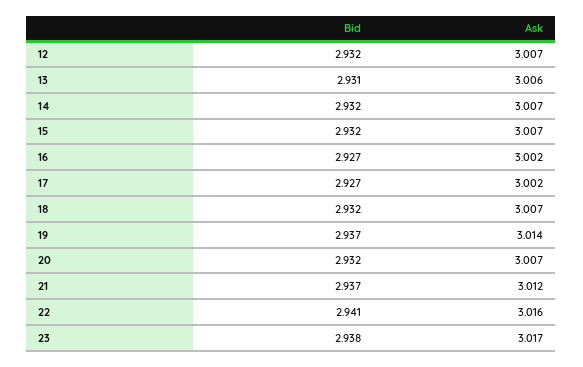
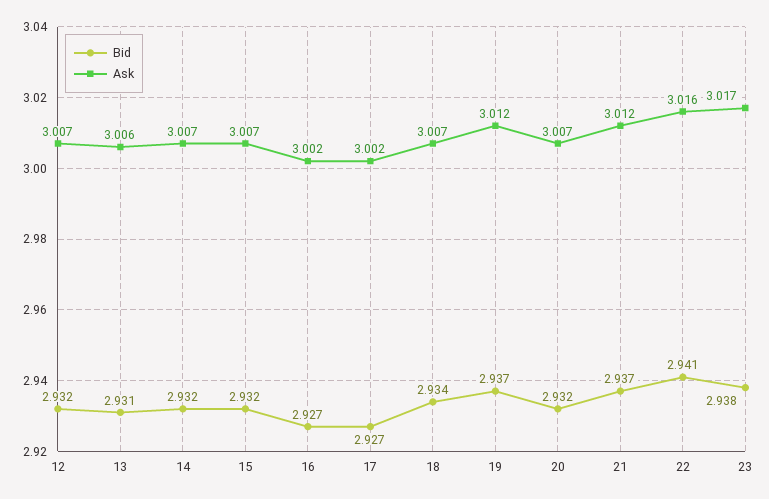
  {
    "Bid": {
      "12": 2.932,
      "13": 2.931,
      "14": 2.932,
      "15": 2.932,
      "16": 2.927,
      "17": 2.927,
-     "18": 2.932,
+     "18": 2.934,
      "19": 2.937,
      "20": 2.932,
      "21": 2.937,
      "22": 2.941,
      "23": 2.938
    },
    "Ask": {
      "12": 3.007,
      "13": 3.006,
      "14": 3.007,
      "15": 3.007,
      "16": 3.002,
      "17": 3.002,
      "18": 3.007,
-     "19": 3.014,
+     "19": 3.012,
      "20": 3.007,
      "21": 3.012,
      "22": 3.016,
      "23": 3.017
    }
  }

